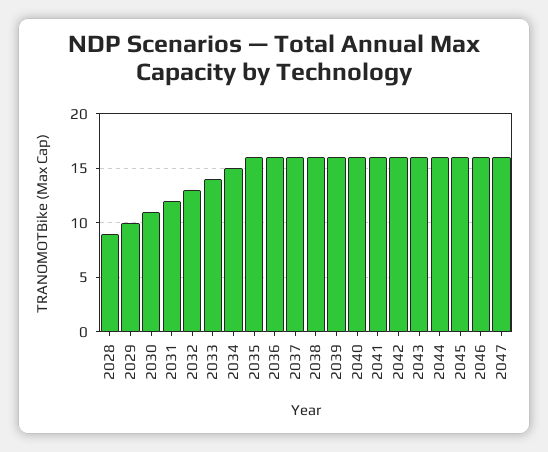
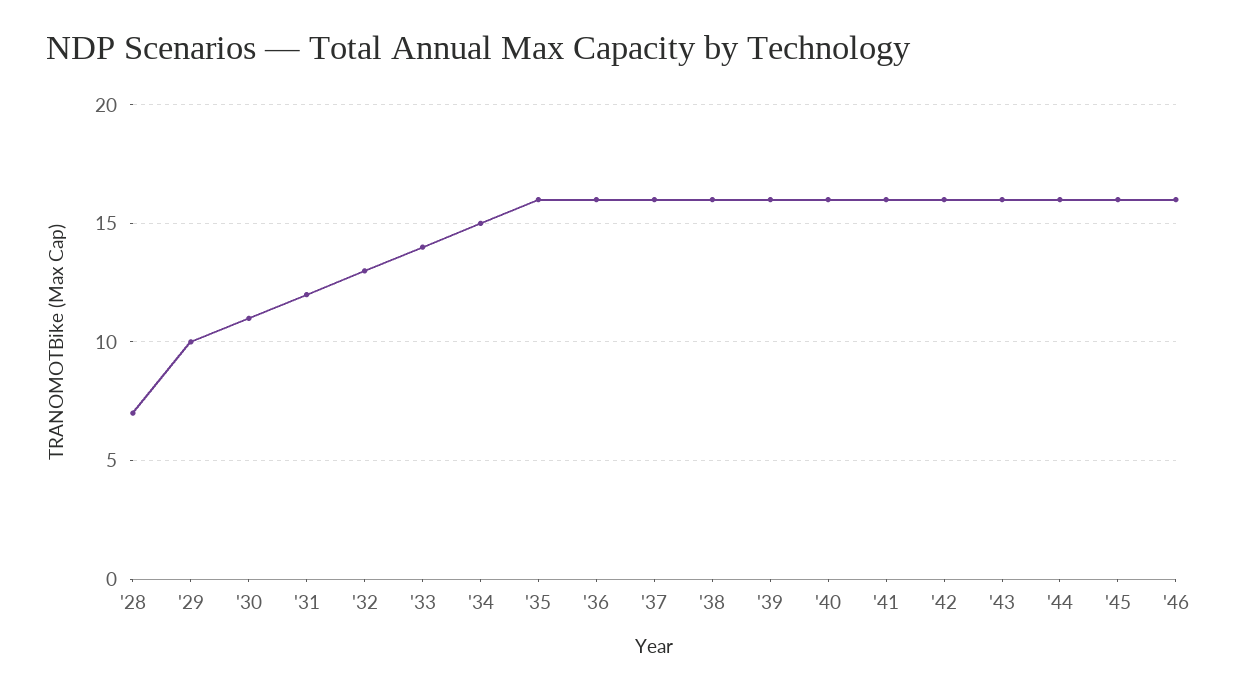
  {
-   "2028": 9,
+   "2028": 7,
    "2029": 10,
    "2030": 11,
    "2031": 12,
    "2032": 13,
    "2033": 14,
    "2034": 15,
    "2035": 16,
    "2036": 16,
    "2037": 16,
    "2038": 16,
    "2039": 16,
    "2040": 16,
    "2041": 16,
    "2042": 16,
    "2043": 16,
    "2044": 16,
    "2045": 16,
-   "2046": 16,
+   "2046": 16
-   "2047": 16
  }

